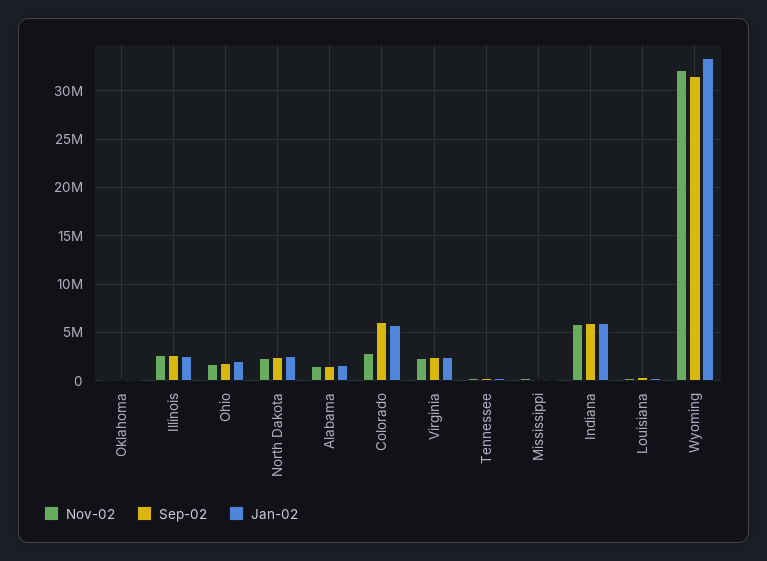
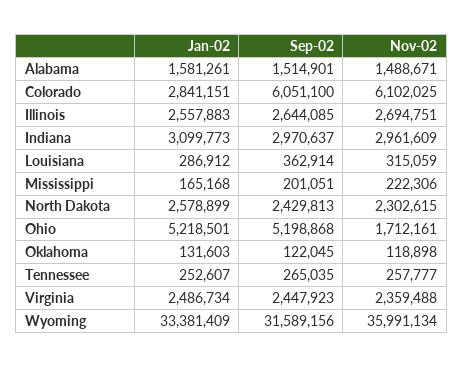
  {
    "Nov-02": {
      "Oklahoma": 118898,
      "Illinois": 2694751,
      "Ohio": 1712161,
      "North Dakota": 2302615,
      "Alabama": 1488671,
-     "Colorado": 3000000,
+     "Colorado": 6102025,
      "Virginia": 2359488,
      "Tennessee": 257777,
      "Mississippi": 222306,
-     "Indiana": 6000000,
+     "Indiana": 2961609,
      "Louisiana": 315059,
-     "Wyoming": 32000000
+     "Wyoming": 35991134
    },
    "Sep-02": {
      "Oklahoma": 122045,
      "Illinois": 2644085,
-     "Ohio": 2000000,
+     "Ohio": 5198868,
      "North Dakota": 2429813,
      "Alabama": 1514901,
      "Colorado": 6051100,
      "Virginia": 2447923,
      "Tennessee": 265035,
      "Mississippi": 201051,
-     "Indiana": 6000000,
+     "Indiana": 2970637,
      "Louisiana": 362914,
      "Wyoming": 31589156
    },
    "Jan-02": {
      "Oklahoma": 131603,
      "Illinois": 2557883,
-     "Ohio": 2000000,
+     "Ohio": 5218501,
      "North Dakota": 2578899,
      "Alabama": 1581261,
-     "Colorado": 6000000,
+     "Colorado": 2841151,
      "Virginia": 2486734,
      "Tennessee": 252607,
      "Mississippi": 165168,
-     "Indiana": 6000000,
+     "Indiana": 3099773,
      "Louisiana": 286912,
      "Wyoming": 33381409
    }
  }

